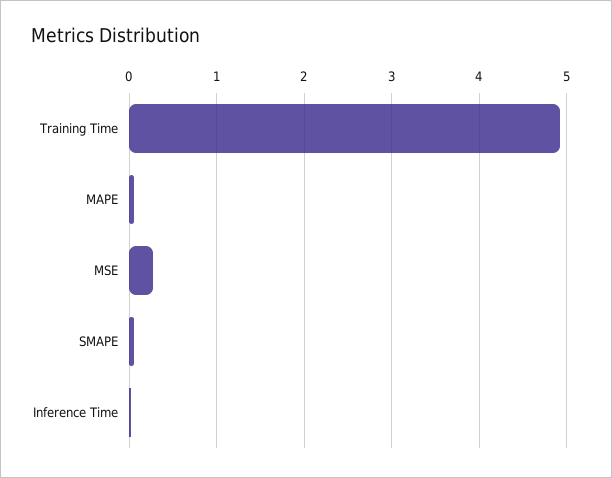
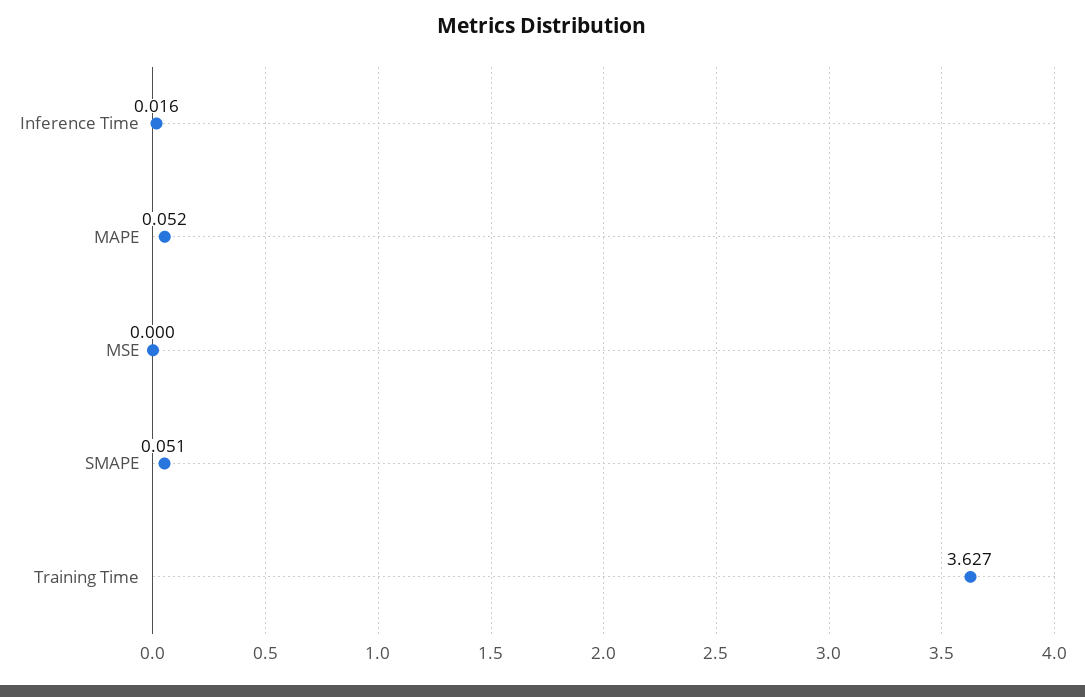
  {
-   "Training Time": 4.9,
+   "Training Time": 3.627,
    "MAPE": 0.052,
-   "MSE": 0.3,
+   "MSE": 0,
    "SMAPE": 0.051,
    "Inference Time": 0.016
  }

